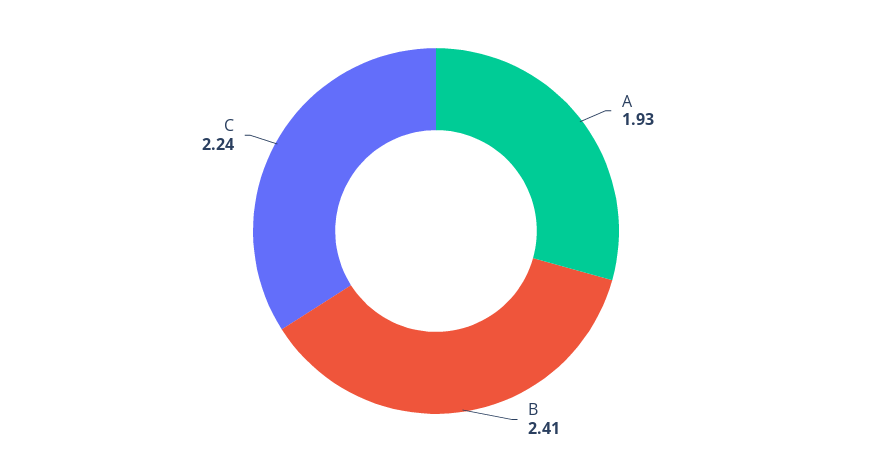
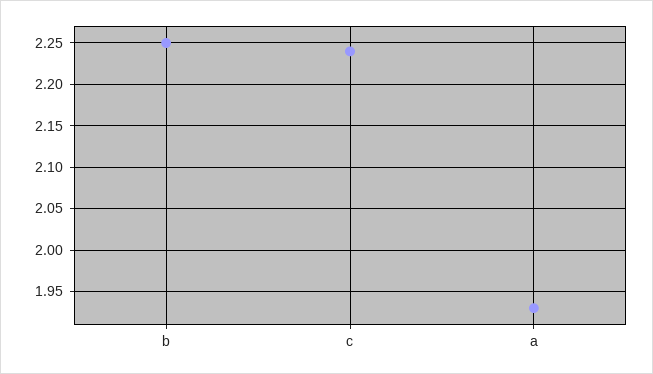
  {
    "A": 1.93,
-   "B": 2.41,
+   "B": 2.25,
    "C": 2.24
  }

